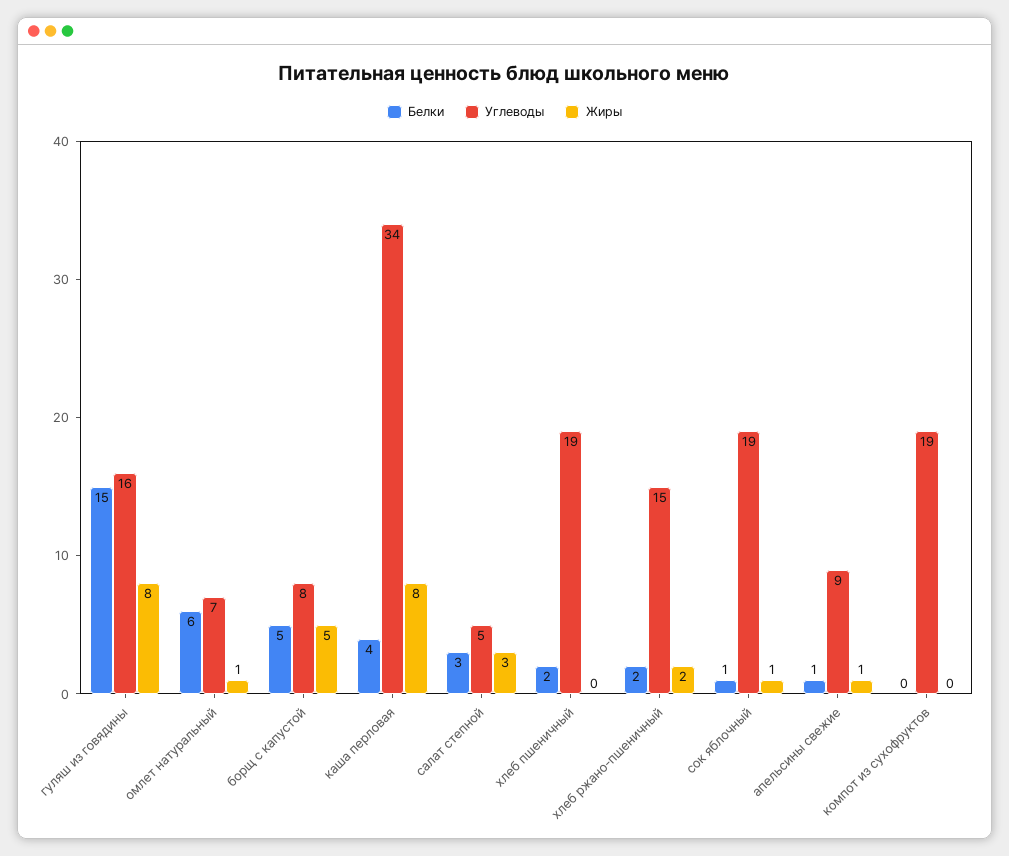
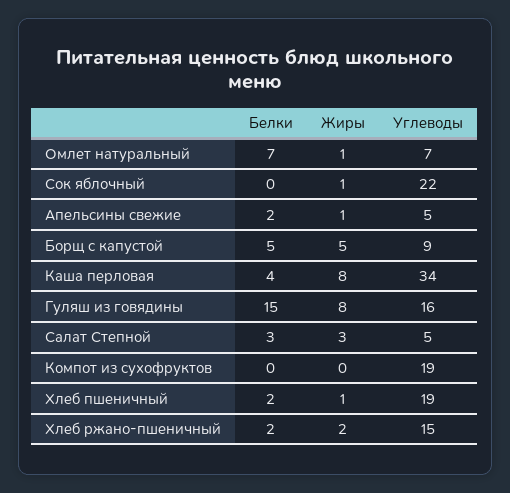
  {
    "Белки": {
      "гуляш из говядины": 15,
-     "омлет натуральный": 6,
+     "омлет натуральный": 7,
      "борщ с капустой": 5,
      "каша перловая": 4,
      "салат степной": 3,
      "хлеб пшеничный": 2,
      "хлеб ржано-пшеничный": 2,
-     "сок яблочный": 1,
+     "сок яблочный": 0,
-     "апельсины свежие": 1,
+     "апельсины свежие": 2,
      "компот из сухофруктов": 0
    },
    "Углеводы": {
      "гуляш из говядины": 16,
      "омлет натуральный": 7,
-     "борщ с капустой": 8,
+     "борщ с капустой": 9,
      "каша перловая": 34,
      "салат степной": 5,
      "хлеб пшеничный": 19,
      "хлеб ржано-пшеничный": 15,
-     "сок яблочный": 19,
+     "сок яблочный": 22,
-     "апельсины свежие": 9,
+     "апельсины свежие": 5,
      "компот из сухофруктов": 19
    },
    "Жиры": {
      "гуляш из говядины": 8,
      "омлет натуральный": 1,
      "борщ с капустой": 5,
      "каша перловая": 8,
      "салат степной": 3,
-     "хлеб пшеничный": 0,
+     "хлеб пшеничный": 1,
      "хлеб ржано-пшеничный": 2,
      "сок яблочный": 1,
      "апельсины свежие": 1,
      "компот из сухофруктов": 0
    }
  }

